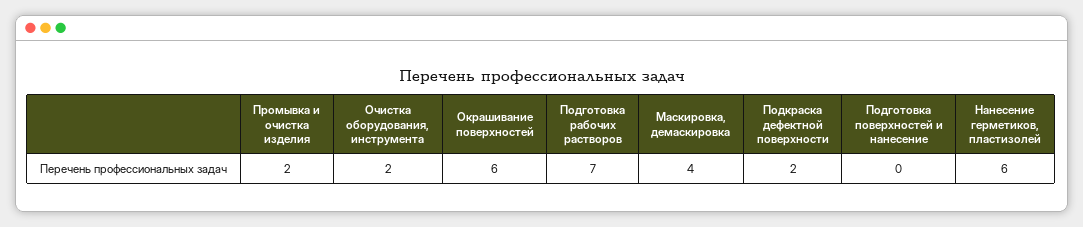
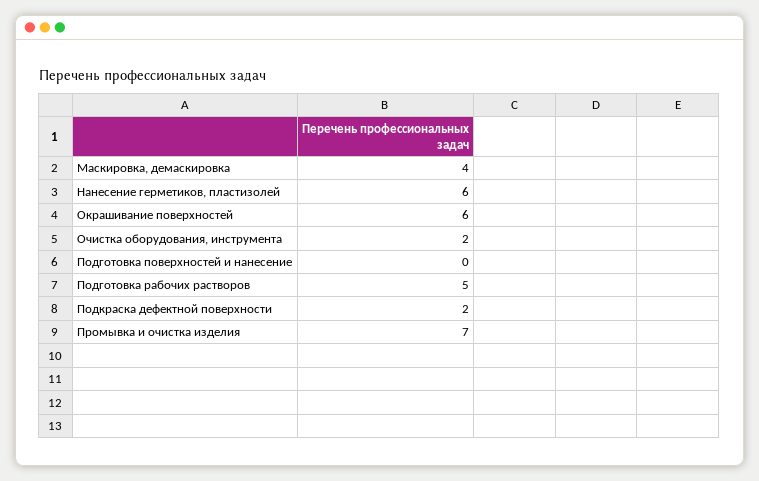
  {
-   "Промывка и очистка изделия": 2,
+   "Промывка и очистка изделия": 7,
    "Очистка оборудования, инструмента": 2,
    "Окрашивание поверхностей": 6,
-   "Подготовка рабочих растворов": 7,
+   "Подготовка рабочих растворов": 5,
    "Маскировка, демаскировка": 4,
    "Подкраска дефектной поверхности": 2,
    "Подготовка поверхностей и нанесение": 0,
    "Нанесение герметиков, пластизолей": 6
  }

